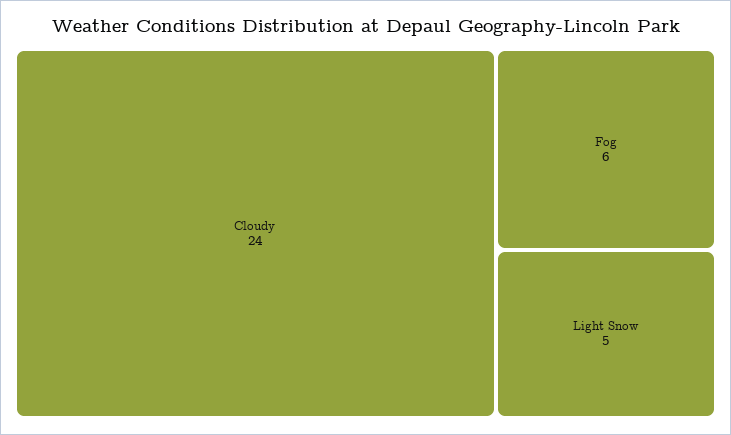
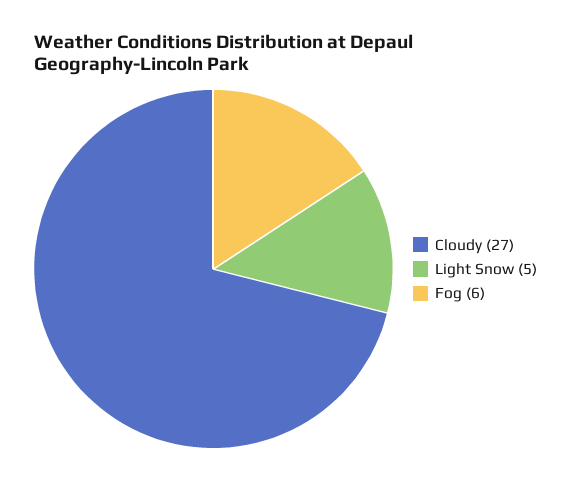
  {
-   "Cloudy": 24,
+   "Cloudy": 27,
    "Fog": 6,
    "Light Snow": 5
  }

